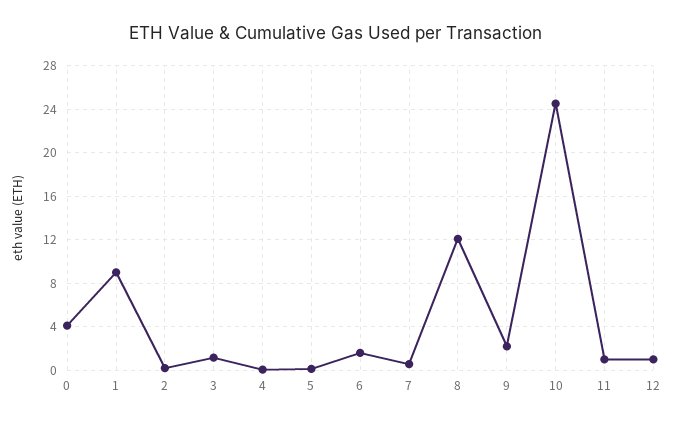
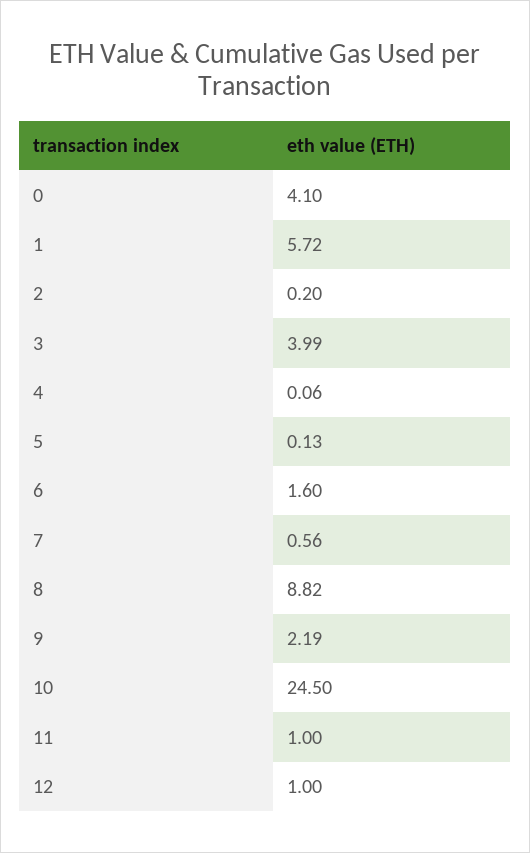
  {
    "0": 4.1,
-   "1": 9,
+   "1": 5.72,
    "2": 0.2,
-   "3": 1,
+   "3": 3.99,
    "4": 0.06,
    "5": 0.13,
    "6": 1.6,
    "7": 0.56,
-   "8": 12,
+   "8": 8.82,
    "9": 2.19,
    "10": 24.5,
    "11": 1,
    "12": 1
  }

